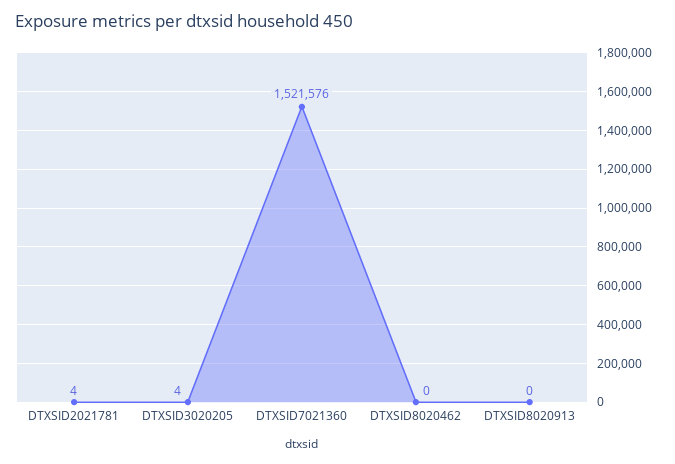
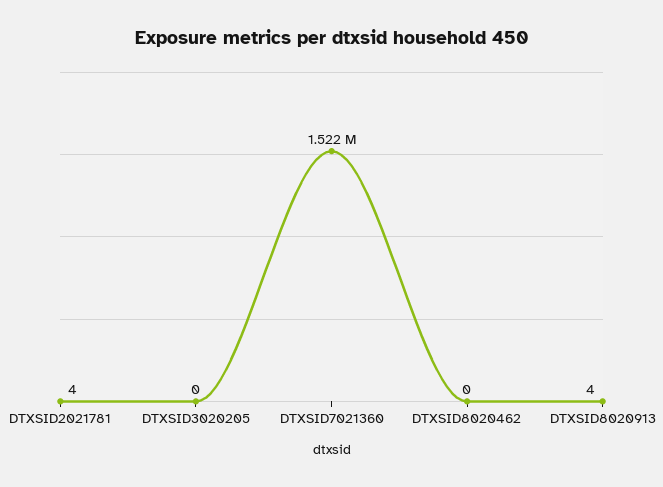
  {
    "DTXSID2021781": 4,
-   "DTXSID3020205": 4,
+   "DTXSID3020205": 0,
    "DTXSID7021360": 1521576,
    "DTXSID8020462": 0,
-   "DTXSID8020913": 0
+   "DTXSID8020913": 4
  }

